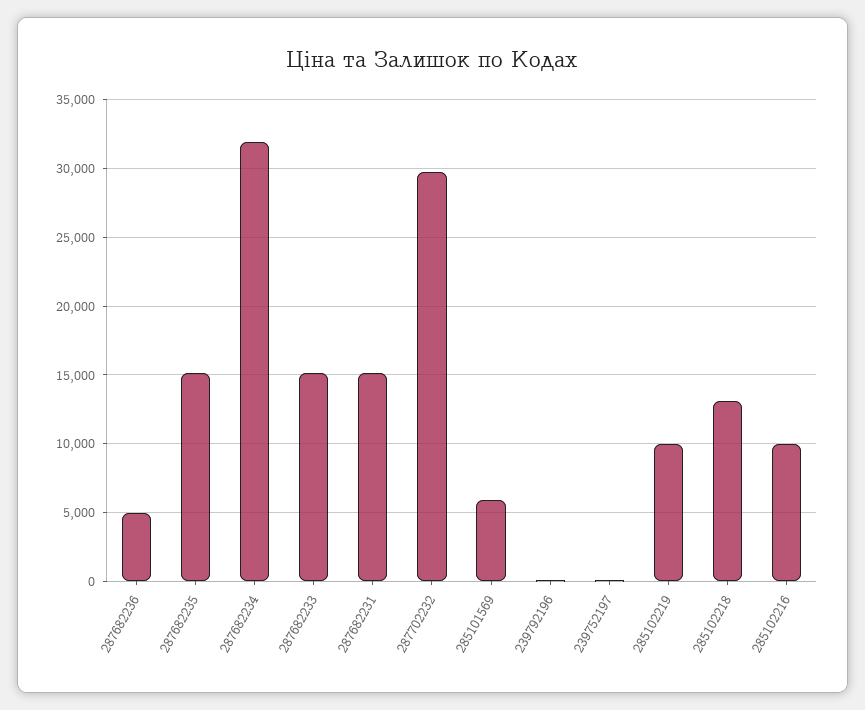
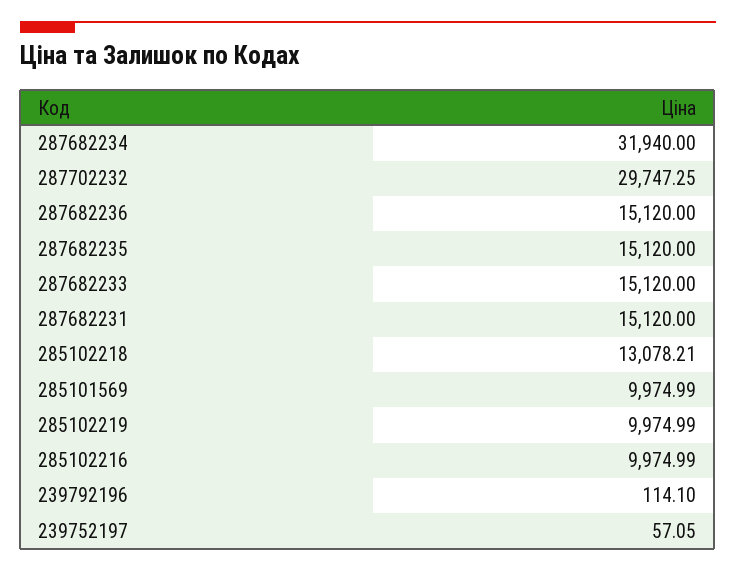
  {
-   "287682236": 5000,
+   "287682236": 15120,
    "287682235": 15120,
    "287682234": 31940,
    "287682233": 15120,
    "287682231": 15120,
    "287702232": 29747.25,
-   "285101569": 6000,
+   "285101569": 9974.99,
    "239792196": 114.1,
    "239752197": 57.05,
    "285102219": 9974.99,
    "285102218": 13078.21,
    "285102216": 9974.99
  }

